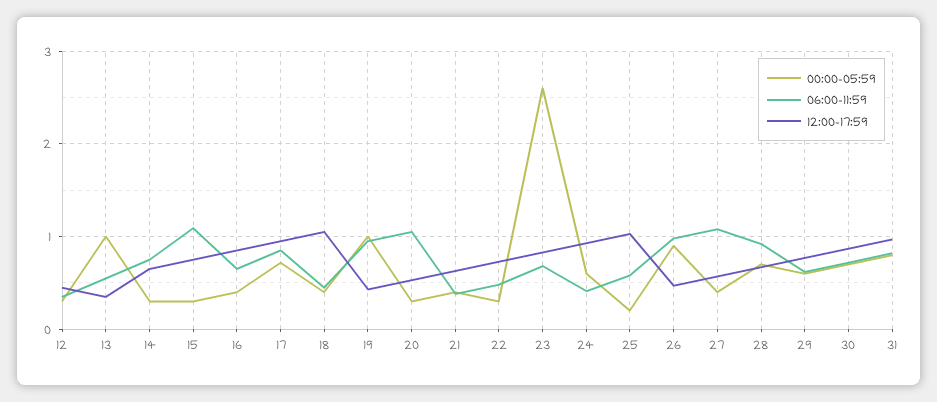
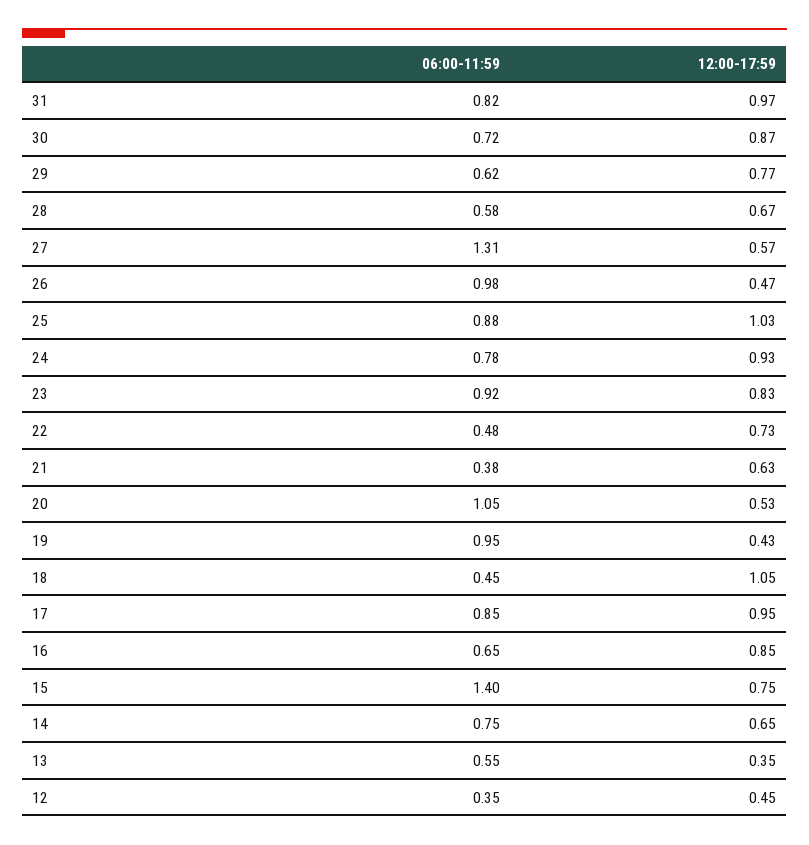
  {
-   "00:00-05:59": {
-     "12": 0.3,
-     "13": 1,
-     "14": 0.3,
-     "15": 0.3,
-     "16": 0.4,
-     "17": 0.7,
-     "18": 0.4,
-     "19": 1,
-     "20": 0.3,
-     "21": 0.4,
-     "22": 0.3,
-     "23": 2.6,
-     "24": 0.6,
-     "25": 0.2,
-     "26": 0.9,
-     "27": 0.4,
-     "28": 0.7,
-     "29": 0.6,
-     "30": 0.7,
-     "31": 0.8
-   },
    "06:00-11:59": {
      "12": 0.35,
      "13": 0.55,
      "14": 0.75,
-     "15": 1.1,
+     "15": 1.4,
      "16": 0.65,
      "17": 0.85,
      "18": 0.45,
      "19": 0.95,
      "20": 1.05,
      "21": 0.38,
      "22": 0.48,
-     "23": 0.7,
+     "23": 0.92,
-     "24": 0.4,
+     "24": 0.78,
-     "25": 0.6,
+     "25": 0.88,
      "26": 0.98,
-     "27": 1.1,
+     "27": 1.31,
-     "28": 0.9,
+     "28": 0.58,
      "29": 0.62,
      "30": 0.72,
      "31": 0.82
    },
    "12:00-17:59": {
      "12": 0.45,
      "13": 0.35,
      "14": 0.65,
      "15": 0.75,
      "16": 0.85,
      "17": 0.95,
      "18": 1.05,
      "19": 0.43,
      "20": 0.53,
      "21": 0.63,
      "22": 0.73,
      "23": 0.83,
      "24": 0.93,
      "25": 1.03,
      "26": 0.47,
      "27": 0.57,
      "28": 0.67,
      "29": 0.77,
      "30": 0.87,
      "31": 0.97
    }
  }

